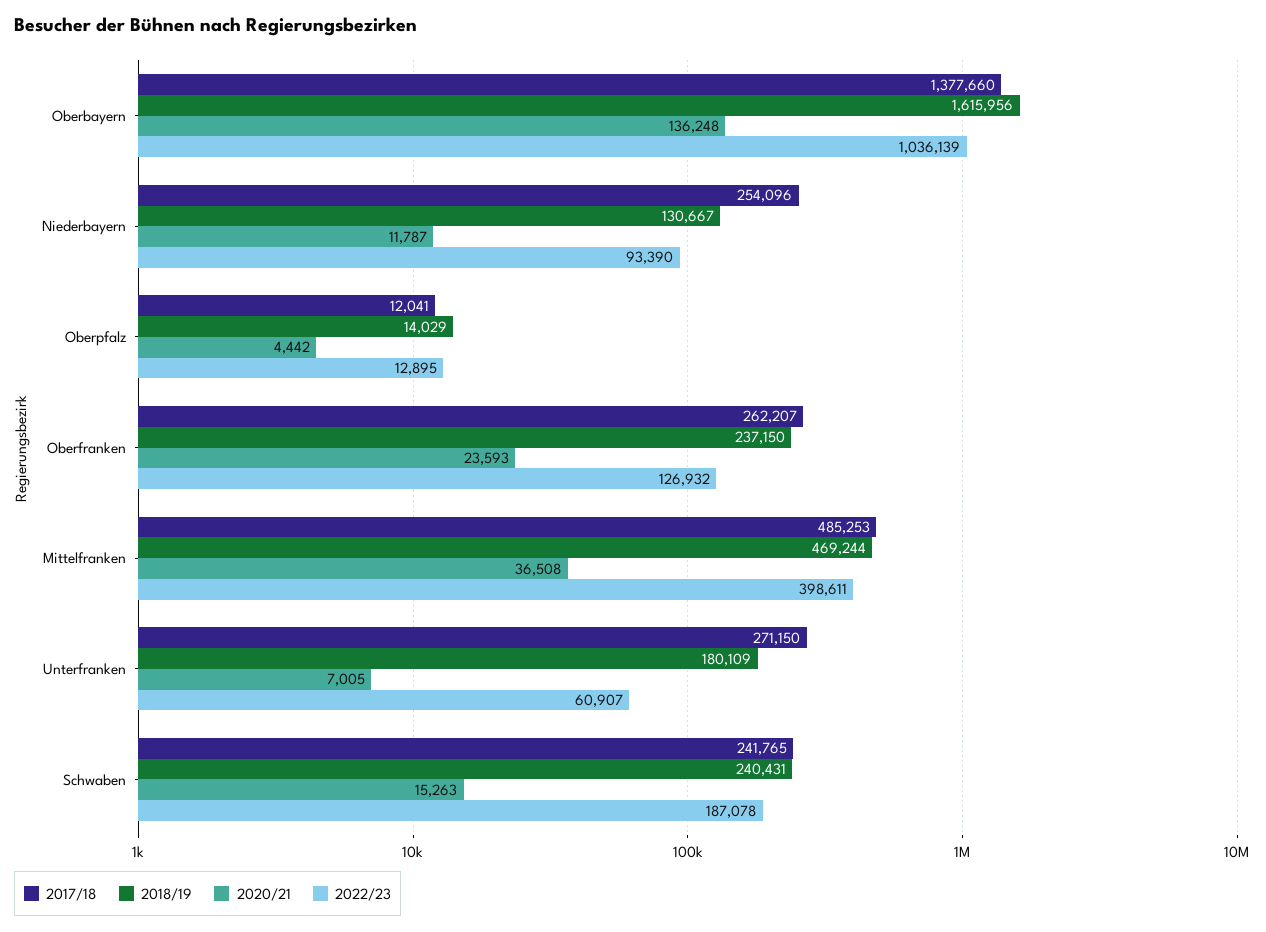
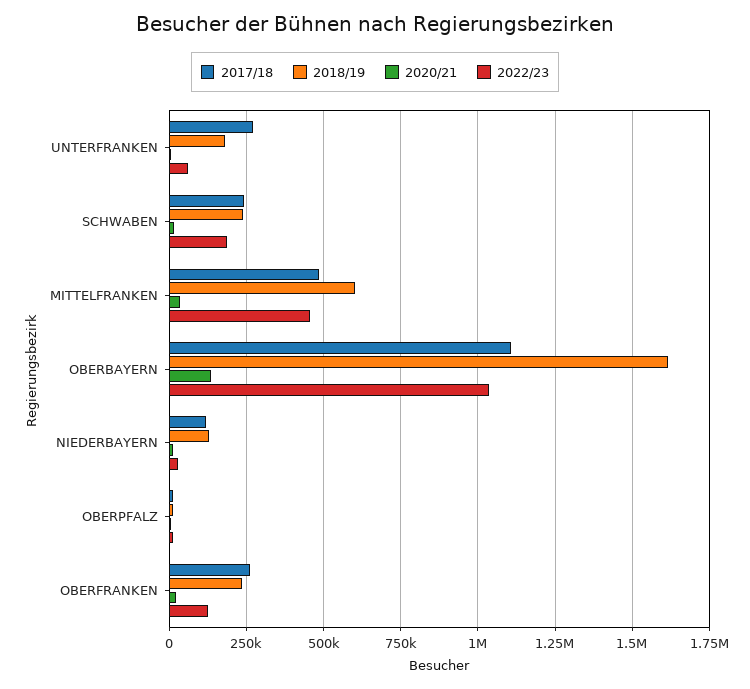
  {
    "2017/18": {
-     "Oberbayern": 1377660,
+     "Oberbayern": 1100000,
-     "Niederbayern": 254096,
+     "Niederbayern": 125000,
      "Oberpfalz": 12041,
      "Oberfranken": 262207,
      "Mittelfranken": 485253,
      "Unterfranken": 271150,
      "Schwaben": 241765
    },
    "2018/19": {
      "Oberbayern": 1615956,
      "Niederbayern": 130667,
      "Oberpfalz": 14029,
      "Oberfranken": 237150,
-     "Mittelfranken": 469244,
+     "Mittelfranken": 600000,
      "Unterfranken": 180109,
      "Schwaben": 240431
    },
    "2020/21": {
      "Oberbayern": 136248,
      "Niederbayern": 11787,
      "Oberpfalz": 4442,
      "Oberfranken": 23593,
      "Mittelfranken": 36508,
      "Unterfranken": 7005,
      "Schwaben": 15263
    },
    "2022/23": {
      "Oberbayern": 1036139,
-     "Niederbayern": 93390,
+     "Niederbayern": 25000,
      "Oberpfalz": 12895,
      "Oberfranken": 126932,
-     "Mittelfranken": 398611,
+     "Mittelfranken": 450000,
      "Unterfranken": 60907,
      "Schwaben": 187078
    }
  }

